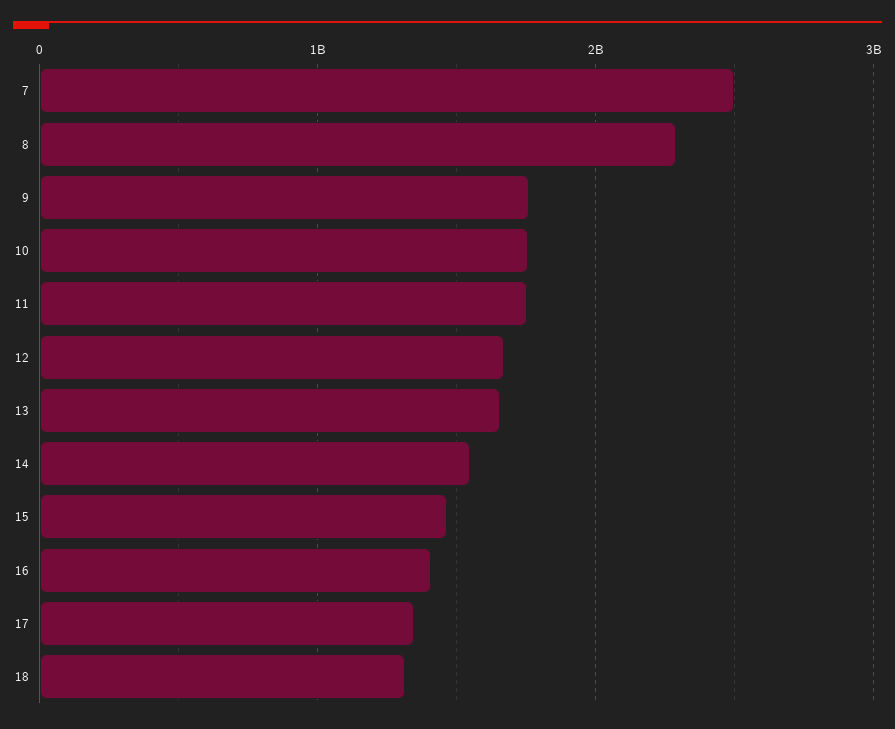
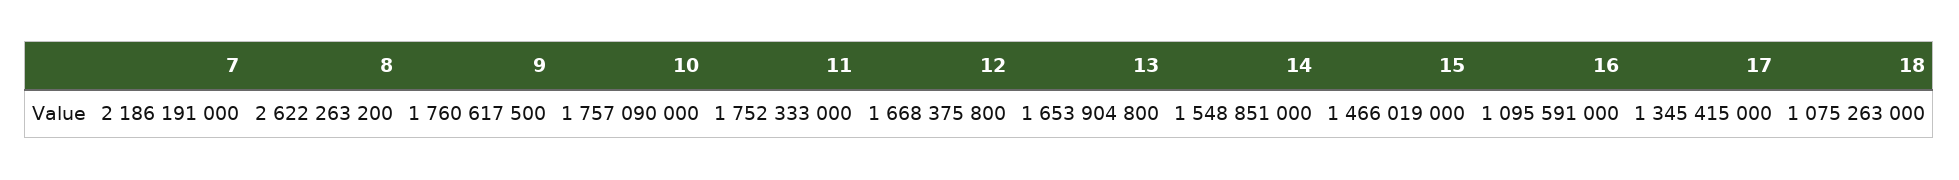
  {
-   "7": 2500000000,
+   "7": 2186191000,
-   "8": 2300000000,
+   "8": 2622263200,
    "9": 1760617500,
    "10": 1757090000,
    "11": 1752333000,
    "12": 1668375800,
    "13": 1653904800,
    "14": 1548851000,
    "15": 1466019000,
-   "16": 1400000000,
+   "16": 1095591000,
    "17": 1345415000,
-   "18": 1300000000
+   "18": 1075263000
  }

